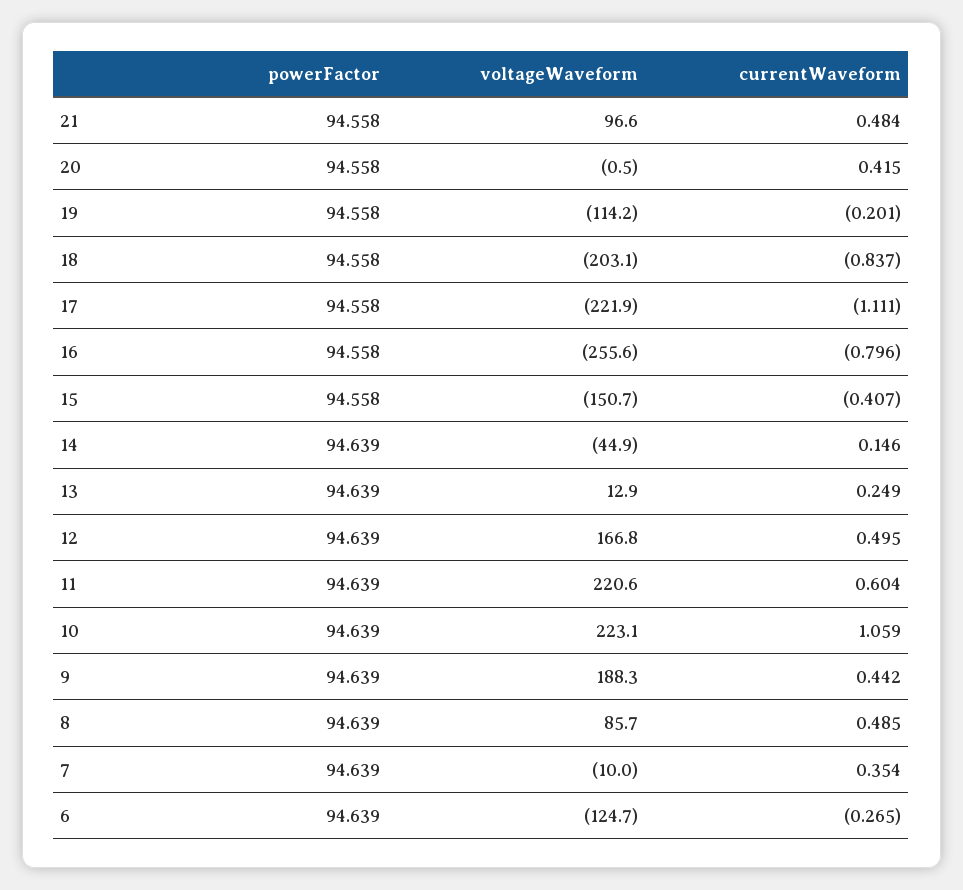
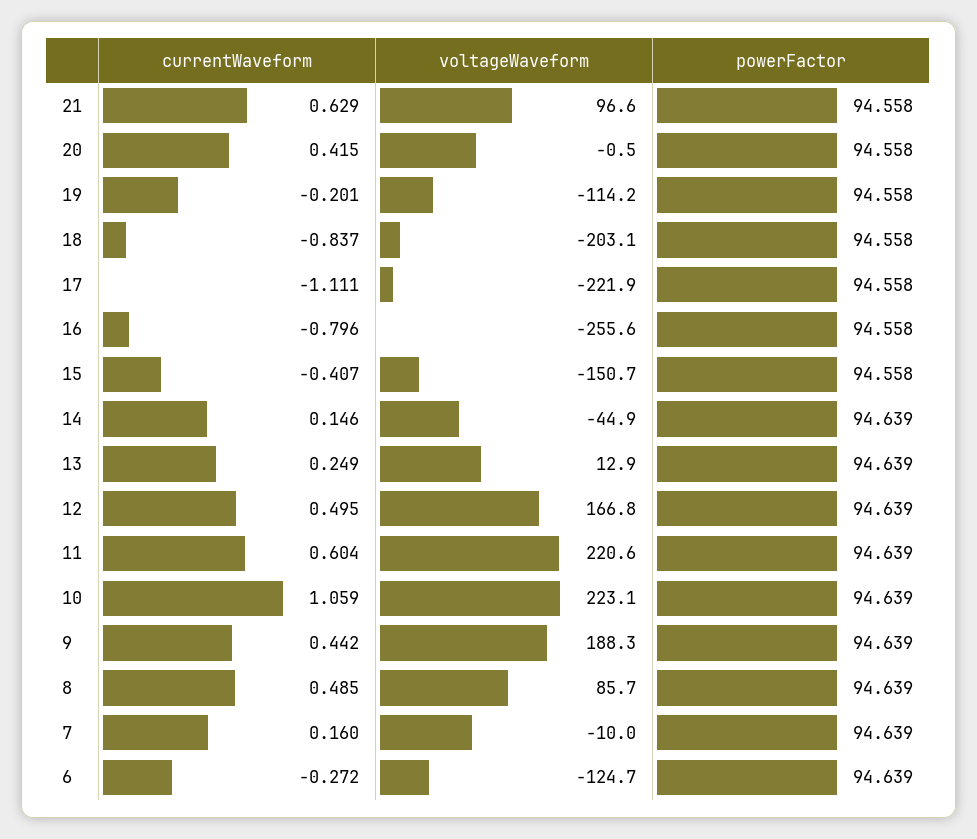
  {
    "powerFactor": {
      "21": 94.558,
      "20": 94.558,
      "19": 94.558,
      "18": 94.558,
      "17": 94.558,
      "16": 94.558,
      "15": 94.558,
      "14": 94.639,
      "13": 94.639,
      "12": 94.639,
      "11": 94.639,
      "10": 94.639,
      "9": 94.639,
      "8": 94.639,
      "7": 94.639,
      "6": 94.639
    },
    "voltageWaveform": {
      "21": 96.6,
      "20": -0.5,
      "19": -114.2,
      "18": -203.1,
      "17": -221.9,
      "16": -255.6,
      "15": -150.7,
      "14": -44.9,
      "13": 12.9,
      "12": 166.8,
      "11": 220.6,
      "10": 223.1,
      "9": 188.3,
      "8": 85.7,
      "7": -10,
      "6": -124.7
    },
    "currentWaveform": {
-     "21": 0.484,
+     "21": 0.629,
      "20": 0.415,
      "19": -0.201,
      "18": -0.837,
      "17": -1.111,
      "16": -0.796,
      "15": -0.407,
      "14": 0.146,
      "13": 0.249,
      "12": 0.495,
      "11": 0.604,
      "10": 1.059,
      "9": 0.442,
      "8": 0.485,
-     "7": 0.354,
+     "7": 0.16,
-     "6": -0.265
+     "6": -0.272
    }
  }

